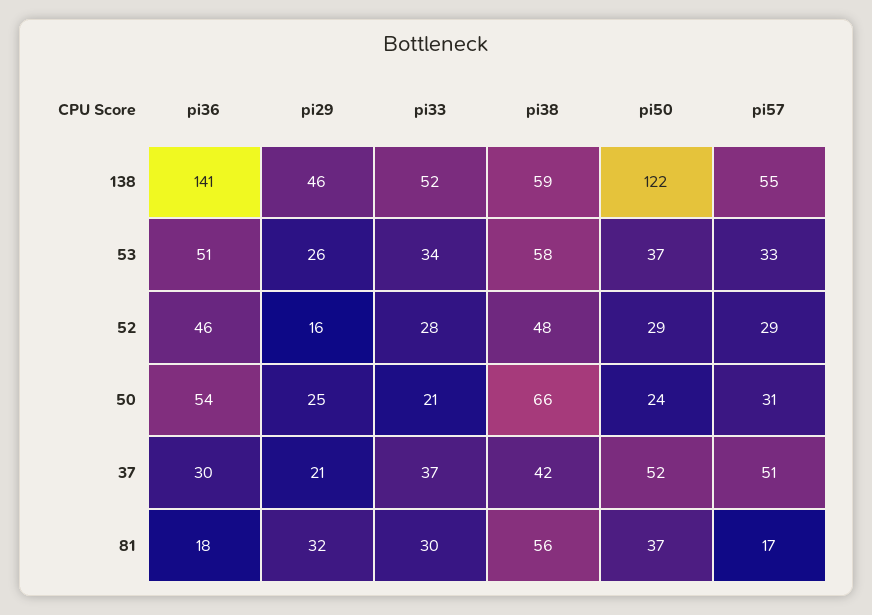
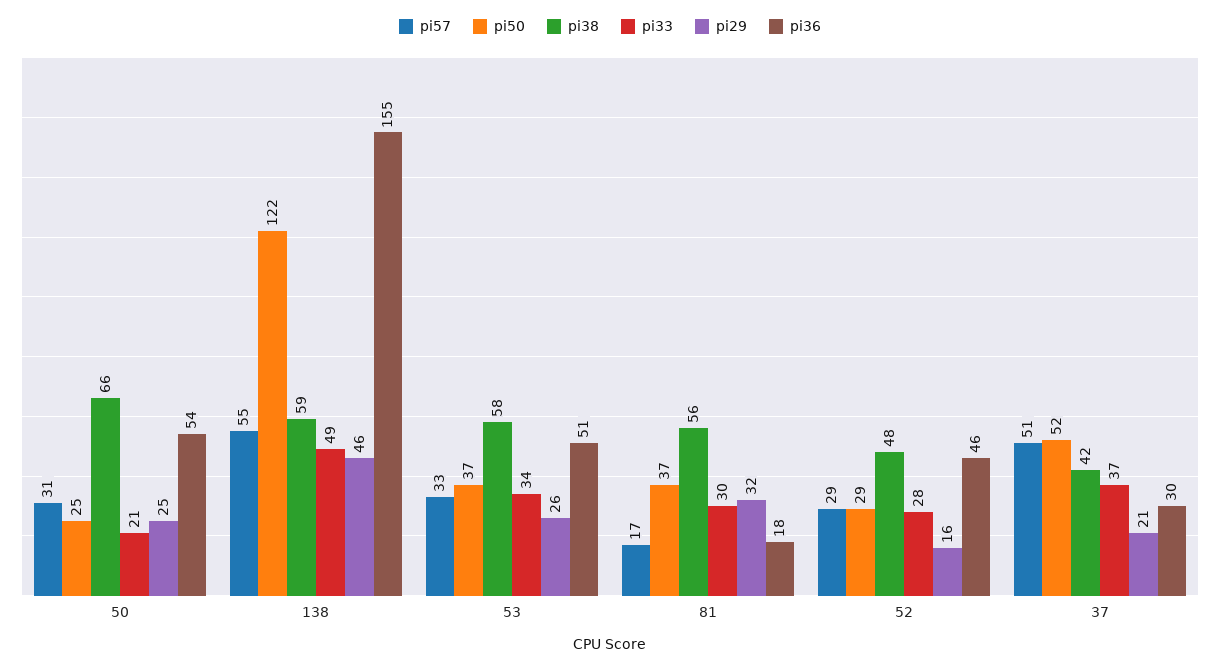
  {
    "pi36": {
-     "138": 141,
+     "138": 155,
      "53": 51,
      "52": 46,
      "50": 54,
      "37": 30,
      "81": 18
    },
    "pi29": {
      "138": 46,
      "53": 26,
      "52": 16,
      "50": 25,
      "37": 21,
      "81": 32
    },
    "pi33": {
-     "138": 52,
+     "138": 49,
      "53": 34,
      "52": 28,
      "50": 21,
      "37": 37,
      "81": 30
    },
    "pi38": {
      "138": 59,
      "53": 58,
      "52": 48,
      "50": 66,
      "37": 42,
      "81": 56
    },
    "pi50": {
      "138": 122,
      "53": 37,
      "52": 29,
-     "50": 24,
+     "50": 25,
      "37": 52,
      "81": 37
    },
    "pi57": {
      "138": 55,
      "53": 33,
      "52": 29,
      "50": 31,
      "37": 51,
      "81": 17
    }
  }

